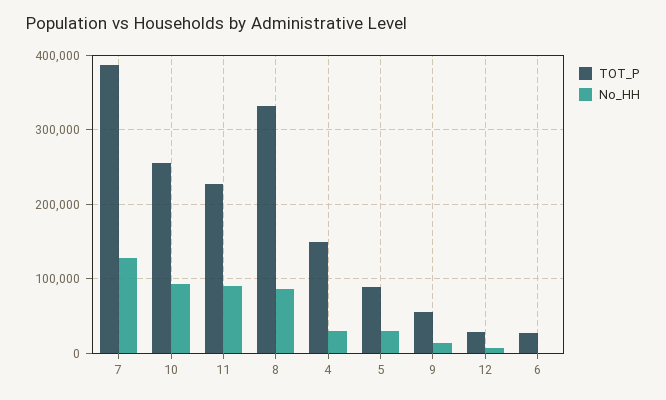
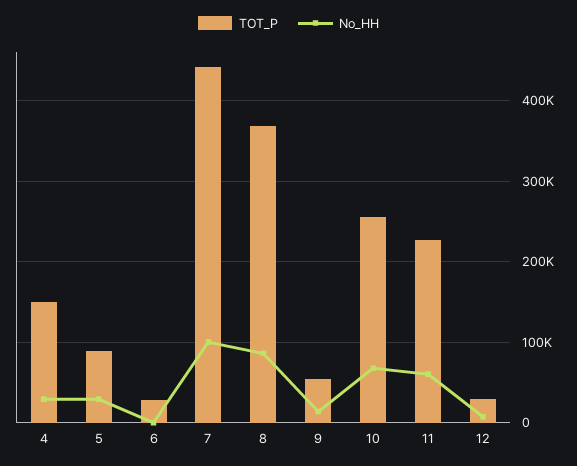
  {
    "TOT_P": {
-     "7": 390000,
+     "7": 440000,
      "10": 260000,
      "11": 230000,
-     "8": 330000,
+     "8": 370000,
      "4": 150000,
      "5": 90000,
      "9": 50000,
      "12": 30000,
      "6": 30000
    },
    "No_HH": {
-     "7": 130000,
+     "7": 100000,
-     "10": 90000,
+     "10": 70000,
-     "11": 90000,
+     "11": 60000,
      "8": 90000,
      "4": 30000,
      "5": 30000,
      "9": 10000,
      "12": 10000,
      "6": 0
    }
  }

